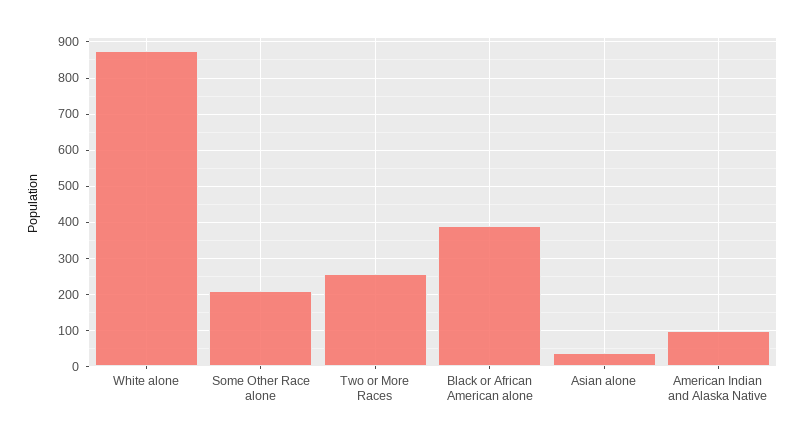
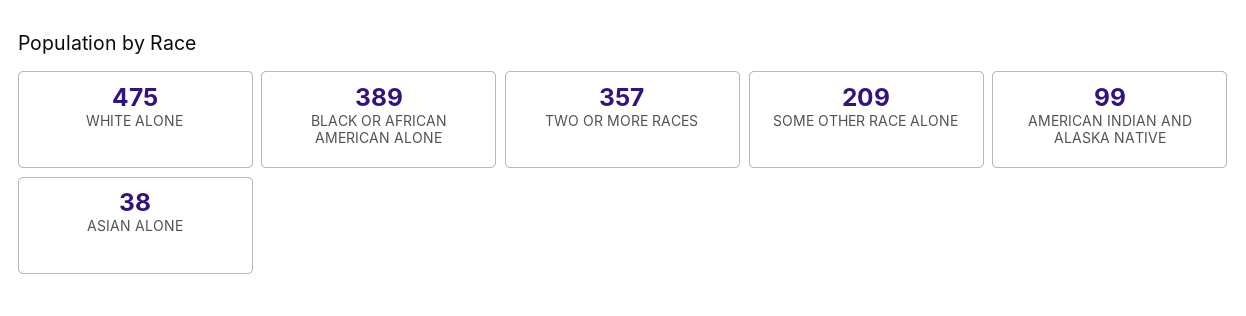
  {
-   "White alone": 880,
+   "White alone": 475,
    "Some Other Race alone": 209,
-   "Two or More Races": 260,
+   "Two or More Races": 357,
    "Black or African American alone": 389,
    "Asian alone": 38,
    "American Indian and Alaska Native": 99
  }

